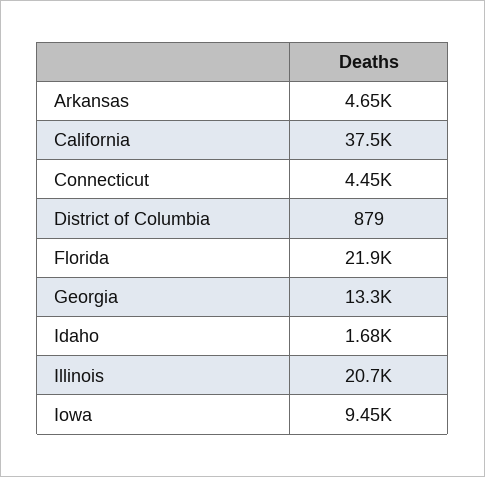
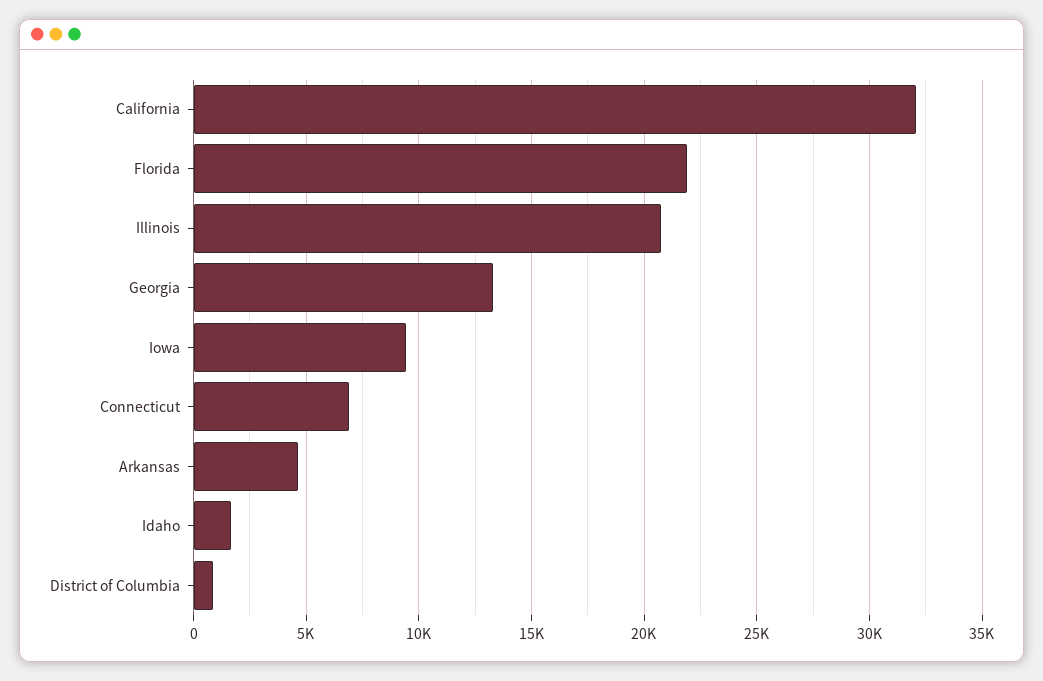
  {
    "Arkansas": 4650,
-   "California": 37500,
+   "California": 32000,
-   "Connecticut": 4450,
+   "Connecticut": 7000,
    "District of Columbia": 879,
    "Florida": 21900,
    "Georgia": 13300,
    "Idaho": 1680,
    "Illinois": 20700,
    "Iowa": 9450
  }

